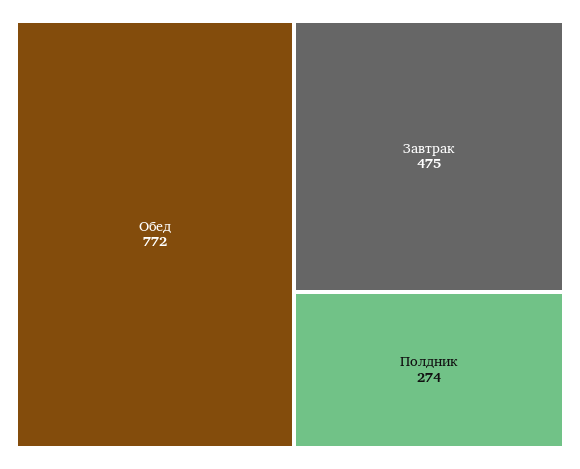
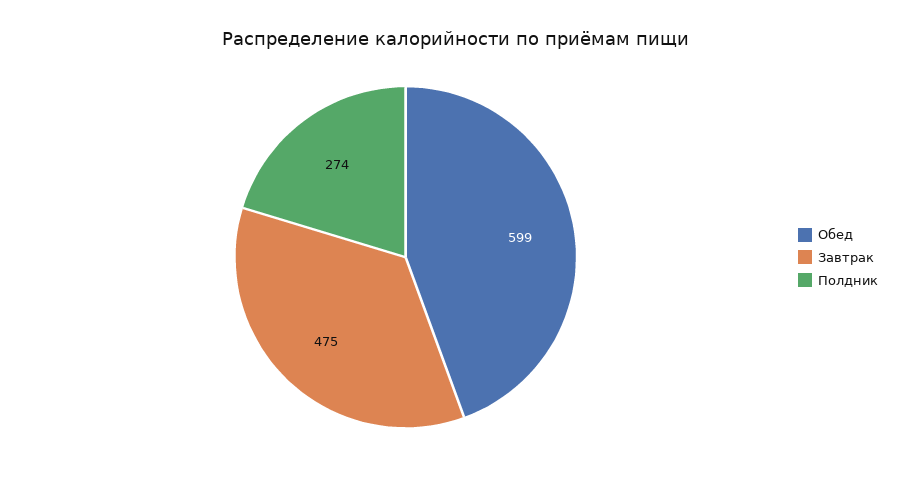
  {
-   "Обед": 772,
+   "Обед": 599,
    "Завтрак": 475,
    "Полдник": 274
  }

